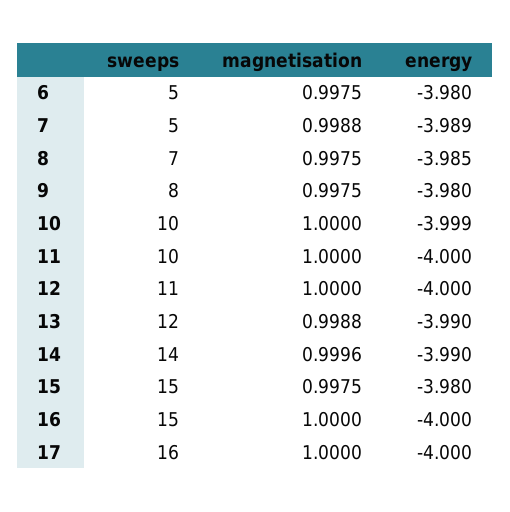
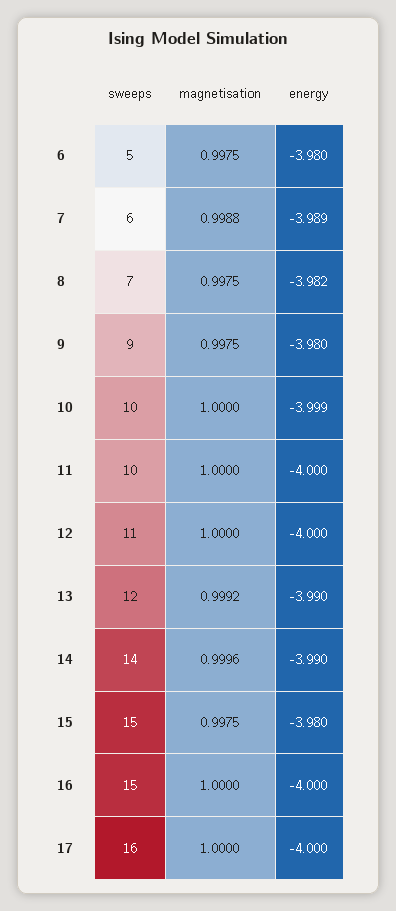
  {
    "sweeps": {
      "6": 5,
-     "7": 5,
+     "7": 6,
      "8": 7,
-     "9": 8,
+     "9": 9,
      "10": 10,
      "11": 10,
      "12": 11,
      "13": 12,
      "14": 14,
      "15": 15,
      "16": 15,
      "17": 16
    },
    "magnetisation": {
      "6": 0.9975,
      "7": 0.9988,
      "8": 0.9975,
      "9": 0.9975,
      "10": 1,
      "11": 1,
      "12": 1,
-     "13": 0.9988,
+     "13": 0.9992,
      "14": 0.9996,
      "15": 0.9975,
      "16": 1,
      "17": 1
    },
    "energy": {
      "6": -3.98,
      "7": -3.989,
-     "8": -3.985,
+     "8": -3.982,
      "9": -3.98,
      "10": -3.999,
      "11": -4,
      "12": -4,
      "13": -3.99,
      "14": -3.99,
      "15": -3.98,
      "16": -4,
      "17": -4
    }
  }

